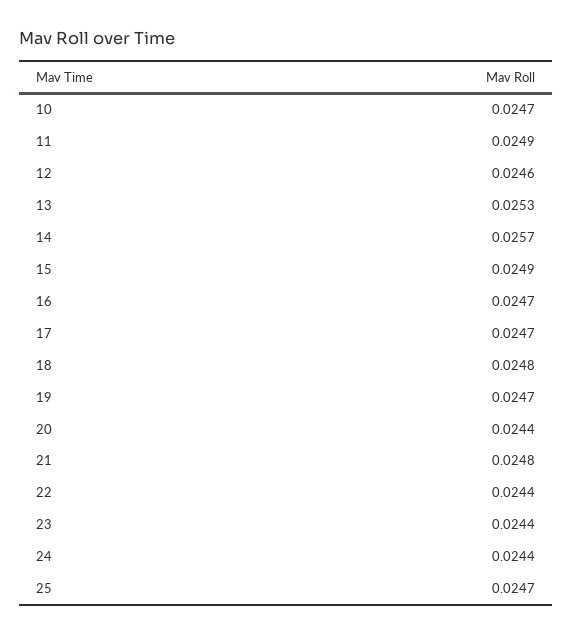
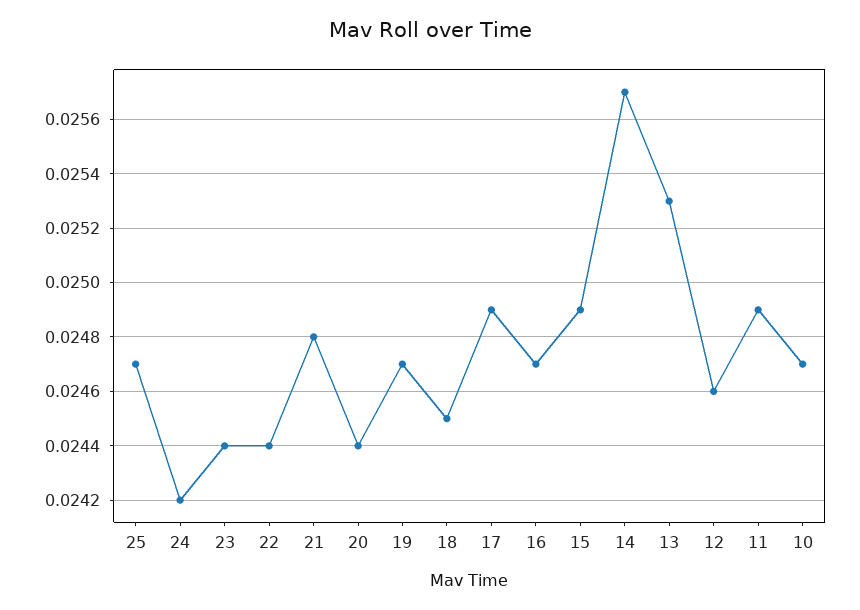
  {
    "10": 0.0247,
    "11": 0.0249,
    "12": 0.0246,
    "13": 0.0253,
    "14": 0.0257,
    "15": 0.0249,
    "16": 0.0247,
-   "17": 0.0247,
+   "17": 0.0249,
-   "18": 0.0248,
+   "18": 0.0245,
    "19": 0.0247,
    "20": 0.0244,
    "21": 0.0248,
    "22": 0.0244,
    "23": 0.0244,
-   "24": 0.0244,
+   "24": 0.0242,
    "25": 0.0247
  }

